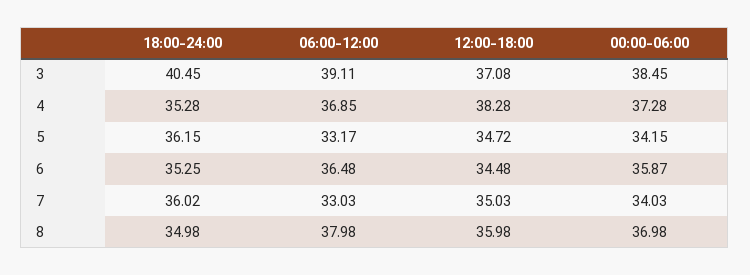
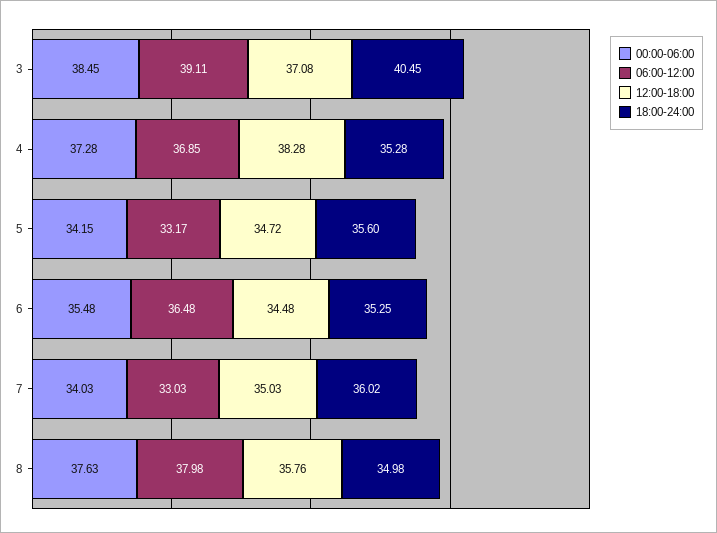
  {
    "18:00-24:00": {
      "3": 40.45,
      "4": 35.28,
-     "5": 36.15,
+     "5": 35.6,
      "6": 35.25,
      "7": 36.02,
      "8": 34.98
    },
    "06:00-12:00": {
      "3": 39.11,
      "4": 36.85,
      "5": 33.17,
      "6": 36.48,
      "7": 33.03,
      "8": 37.98
    },
    "12:00-18:00": {
      "3": 37.08,
      "4": 38.28,
      "5": 34.72,
      "6": 34.48,
      "7": 35.03,
-     "8": 35.98
+     "8": 35.76
    },
    "00:00-06:00": {
      "3": 38.45,
      "4": 37.28,
      "5": 34.15,
-     "6": 35.87,
+     "6": 35.48,
      "7": 34.03,
-     "8": 36.98
+     "8": 37.63
    }
  }

